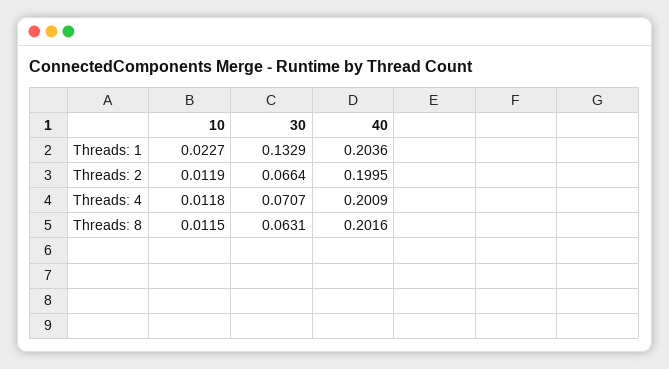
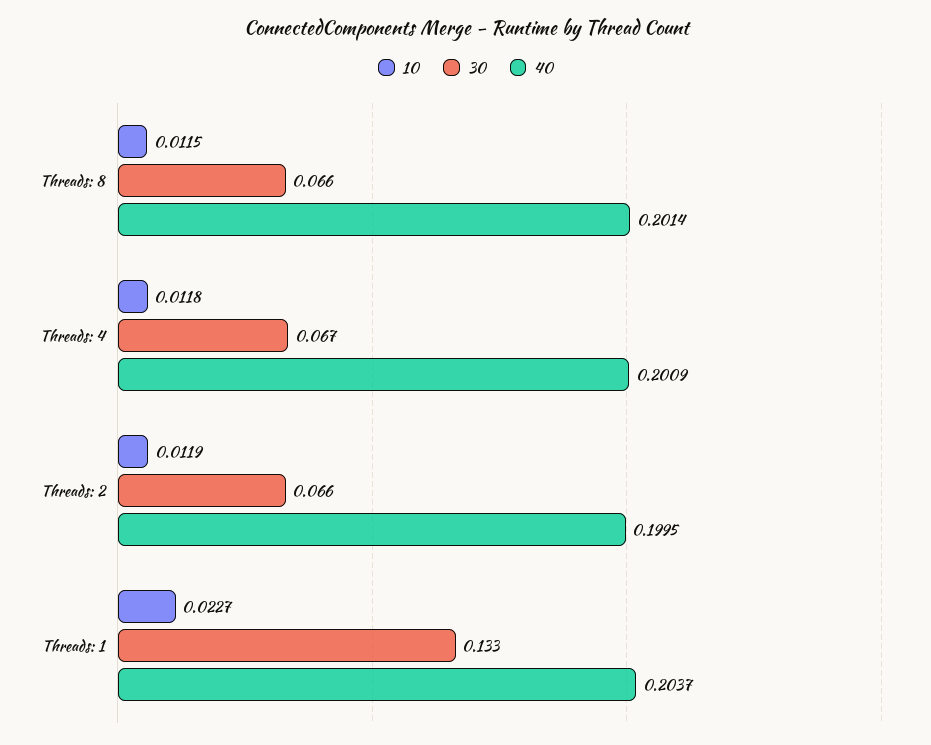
  {
    "10": {
      "Threads: 1": 0.0227,
      "Threads: 2": 0.0119,
      "Threads: 4": 0.0118,
      "Threads: 8": 0.0115
    },
    "30": {
      "Threads: 1": 0.1329,
      "Threads: 2": 0.0664,
-     "Threads: 4": 0.0707,
+     "Threads: 4": 0.067,
-     "Threads: 8": 0.0631
+     "Threads: 8": 0.066
    },
    "40": {
-     "Threads: 1": 0.2036,
+     "Threads: 1": 0.2037,
      "Threads: 2": 0.1995,
      "Threads: 4": 0.2009,
-     "Threads: 8": 0.2016
+     "Threads: 8": 0.2014
    }
  }

